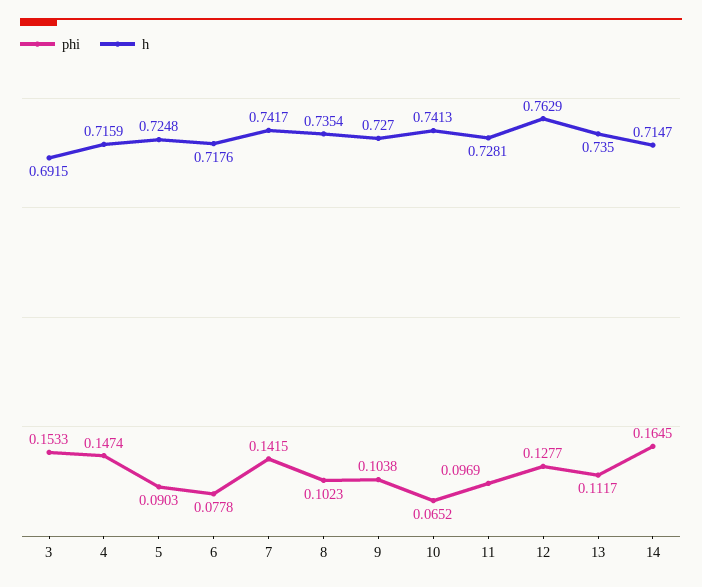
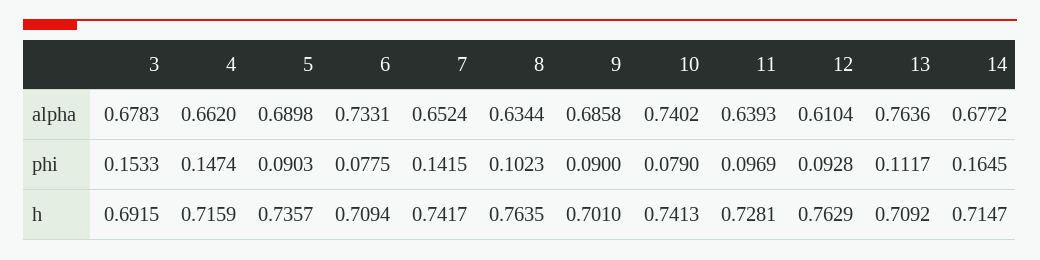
  {
    "phi": {
      "3": 0.1533,
      "4": 0.1474,
      "5": 0.0903,
-     "6": 0.0778,
+     "6": 0.0775,
      "7": 0.1415,
      "8": 0.1023,
-     "9": 0.1038,
+     "9": 0.09,
-     "10": 0.0652,
+     "10": 0.079,
      "11": 0.0969,
-     "12": 0.1277,
+     "12": 0.0928,
      "13": 0.1117,
      "14": 0.1645
    },
    "h": {
      "3": 0.6915,
      "4": 0.7159,
-     "5": 0.7248,
+     "5": 0.7357,
-     "6": 0.7176,
+     "6": 0.7094,
      "7": 0.7417,
-     "8": 0.7354,
+     "8": 0.7635,
-     "9": 0.727,
+     "9": 0.701,
      "10": 0.7413,
      "11": 0.7281,
      "12": 0.7629,
-     "13": 0.735,
+     "13": 0.7092,
      "14": 0.7147
-   }
+   },
+   "alpha": {
+     "3": 0.6783,
+     "4": 0.662,
+     "5": 0.6898,
+     "6": 0.7331,
+     "7": 0.6524,
+     "8": 0.6344,
+     "9": 0.6858,
+     "10": 0.7402,
+     "11": 0.6393,
+     "12": 0.6104,
+     "13": 0.7636,
+     "14": 0.6772
+   }
  }

